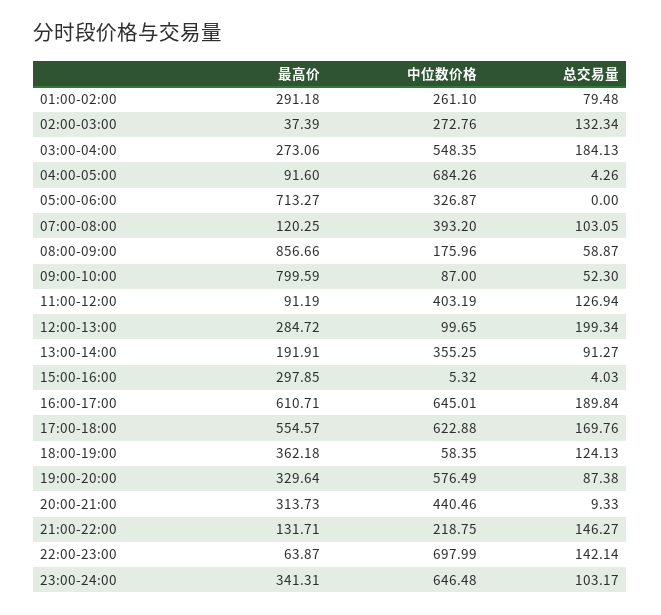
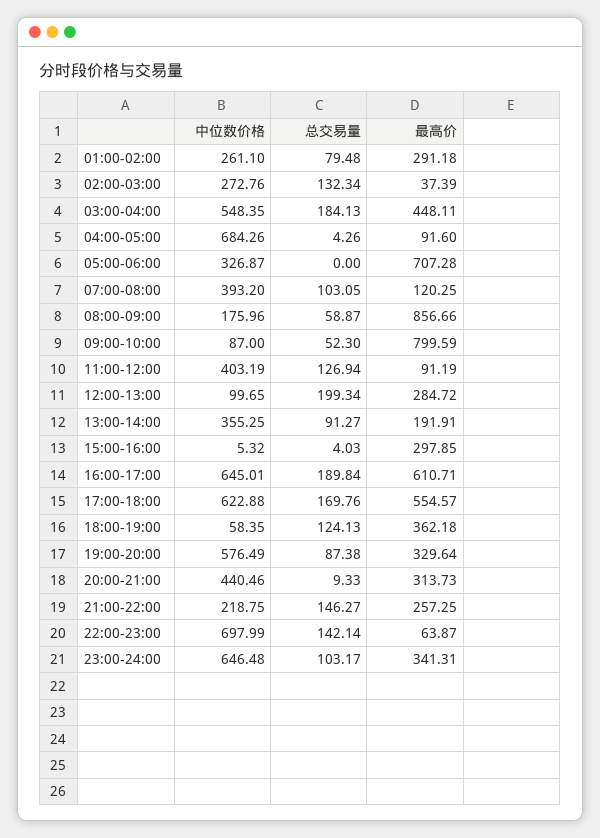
  {
    "最高价": {
      "01:00-02:00": 291.18,
      "02:00-03:00": 37.39,
-     "03:00-04:00": 273.06,
+     "03:00-04:00": 448.11,
      "04:00-05:00": 91.6,
-     "05:00-06:00": 713.27,
+     "05:00-06:00": 707.28,
      "07:00-08:00": 120.25,
      "08:00-09:00": 856.66,
      "09:00-10:00": 799.59,
      "11:00-12:00": 91.19,
      "12:00-13:00": 284.72,
      "13:00-14:00": 191.91,
      "15:00-16:00": 297.85,
      "16:00-17:00": 610.71,
      "17:00-18:00": 554.57,
      "18:00-19:00": 362.18,
      "19:00-20:00": 329.64,
      "20:00-21:00": 313.73,
-     "21:00-22:00": 131.71,
+     "21:00-22:00": 257.25,
      "22:00-23:00": 63.87,
      "23:00-24:00": 341.31
    },
    "中位数价格": {
      "01:00-02:00": 261.1,
      "02:00-03:00": 272.76,
      "03:00-04:00": 548.35,
      "04:00-05:00": 684.26,
      "05:00-06:00": 326.87,
      "07:00-08:00": 393.2,
      "08:00-09:00": 175.96,
      "09:00-10:00": 87,
      "11:00-12:00": 403.19,
      "12:00-13:00": 99.65,
      "13:00-14:00": 355.25,
      "15:00-16:00": 5.32,
      "16:00-17:00": 645.01,
      "17:00-18:00": 622.88,
      "18:00-19:00": 58.35,
      "19:00-20:00": 576.49,
      "20:00-21:00": 440.46,
      "21:00-22:00": 218.75,
      "22:00-23:00": 697.99,
      "23:00-24:00": 646.48
    },
    "总交易量": {
      "01:00-02:00": 79.48,
      "02:00-03:00": 132.34,
      "03:00-04:00": 184.13,
      "04:00-05:00": 4.26,
      "05:00-06:00": 0,
      "07:00-08:00": 103.05,
      "08:00-09:00": 58.87,
      "09:00-10:00": 52.3,
      "11:00-12:00": 126.94,
      "12:00-13:00": 199.34,
      "13:00-14:00": 91.27,
      "15:00-16:00": 4.03,
      "16:00-17:00": 189.84,
      "17:00-18:00": 169.76,
      "18:00-19:00": 124.13,
      "19:00-20:00": 87.38,
      "20:00-21:00": 9.33,
      "21:00-22:00": 146.27,
      "22:00-23:00": 142.14,
      "23:00-24:00": 103.17
    }
  }

